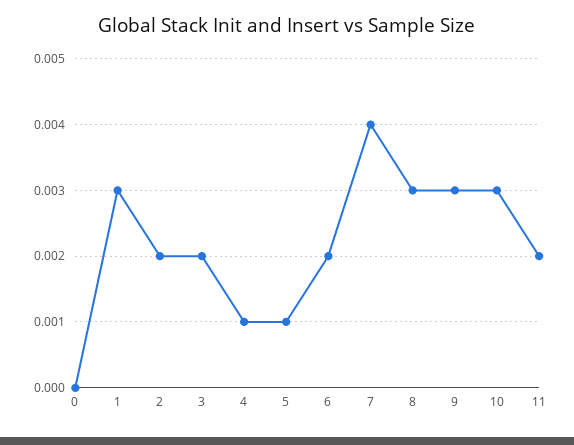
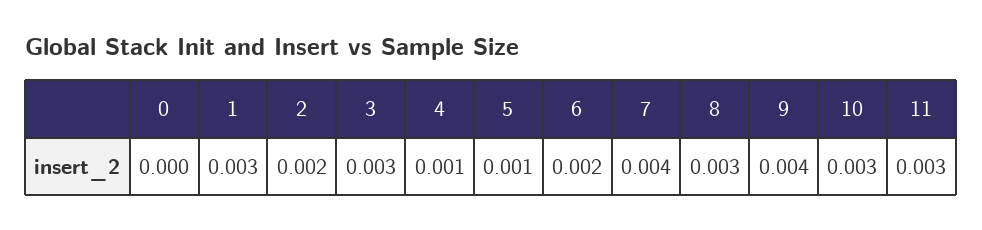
  {
    "0": 0,
    "1": 0.003,
    "2": 0.002,
-   "3": 0.002,
+   "3": 0.003,
    "4": 0.001,
    "5": 0.001,
    "6": 0.002,
    "7": 0.004,
    "8": 0.003,
-   "9": 0.003,
+   "9": 0.004,
    "10": 0.003,
-   "11": 0.002
+   "11": 0.003
  }

